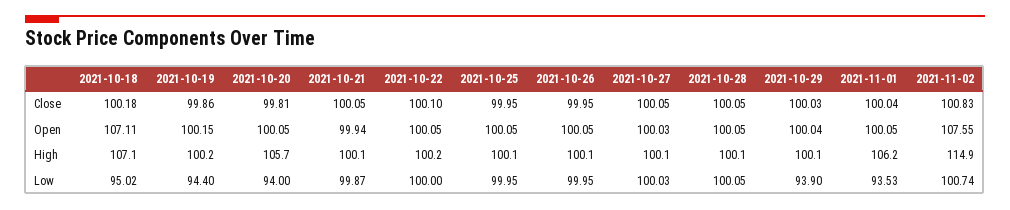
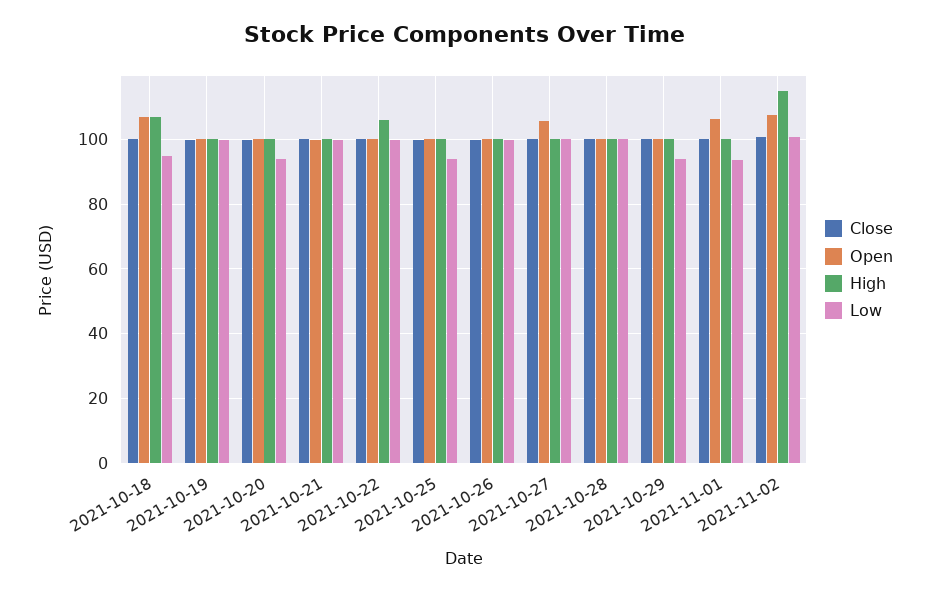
  {
    "Close": {
      "2021-10-18": 100.18,
      "2021-10-19": 99.86,
      "2021-10-20": 99.81,
      "2021-10-21": 100.05,
      "2021-10-22": 100.1,
      "2021-10-25": 99.95,
      "2021-10-26": 99.95,
      "2021-10-27": 100.05,
      "2021-10-28": 100.05,
      "2021-10-29": 100.03,
      "2021-11-01": 100.04,
      "2021-11-02": 100.83
    },
    "Open": {
      "2021-10-18": 107.11,
      "2021-10-19": 100.15,
      "2021-10-20": 100.05,
      "2021-10-21": 99.94,
      "2021-10-22": 100.05,
      "2021-10-25": 100.05,
      "2021-10-26": 100.05,
-     "2021-10-27": 100.03,
+     "2021-10-27": 106,
      "2021-10-28": 100.05,
      "2021-10-29": 100.04,
-     "2021-11-01": 100.05,
+     "2021-11-01": 106,
      "2021-11-02": 107.55
    },
    "High": {
      "2021-10-18": 107.1,
      "2021-10-19": 100.2,
-     "2021-10-20": 105.7,
+     "2021-10-20": 100,
      "2021-10-21": 100.1,
-     "2021-10-22": 100.2,
+     "2021-10-22": 106,
      "2021-10-25": 100.1,
      "2021-10-26": 100.1,
      "2021-10-27": 100.1,
      "2021-10-28": 100.1,
      "2021-10-29": 100.1,
-     "2021-11-01": 106.2,
+     "2021-11-01": 100,
      "2021-11-02": 114.9
    },
    "Low": {
      "2021-10-18": 95.02,
-     "2021-10-19": 94.4,
+     "2021-10-19": 100,
      "2021-10-20": 94,
      "2021-10-21": 99.87,
      "2021-10-22": 100,
-     "2021-10-25": 99.95,
+     "2021-10-25": 94,
      "2021-10-26": 99.95,
      "2021-10-27": 100.03,
      "2021-10-28": 100.05,
      "2021-10-29": 93.9,
      "2021-11-01": 93.53,
      "2021-11-02": 100.74
    }
  }

